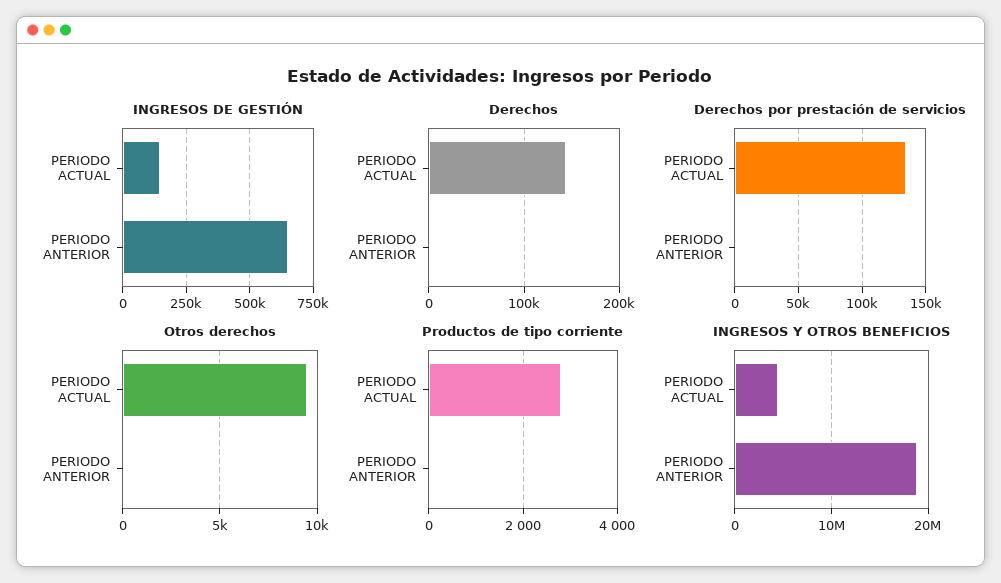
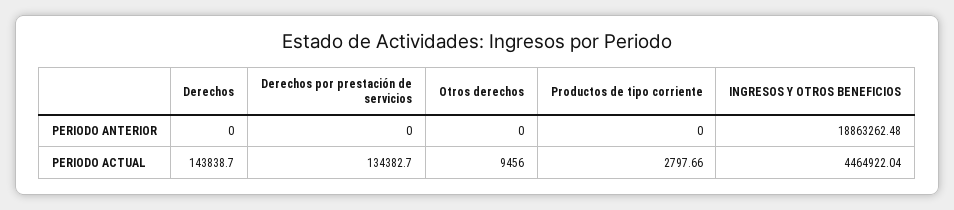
  {
-   "INGRESOS DE GESTIÓN": {
-     "PERIODO ACTUAL": 150000,
-     "PERIODO ANTERIOR": 650000
-   },
    "Derechos": {
      "PERIODO ACTUAL": 143838.7,
      "PERIODO ANTERIOR": 0
    },
    "Derechos por prestación de servicios": {
      "PERIODO ACTUAL": 134382.7,
      "PERIODO ANTERIOR": 0
    },
    "Otros derechos": {
      "PERIODO ACTUAL": 9456,
      "PERIODO ANTERIOR": 0
    },
    "Productos de tipo corriente": {
      "PERIODO ACTUAL": 2797.66,
      "PERIODO ANTERIOR": 0
    },
    "INGRESOS Y OTROS BENEFICIOS": {
      "PERIODO ACTUAL": 4464922.04,
      "PERIODO ANTERIOR": 18863262.48
    }
  }

